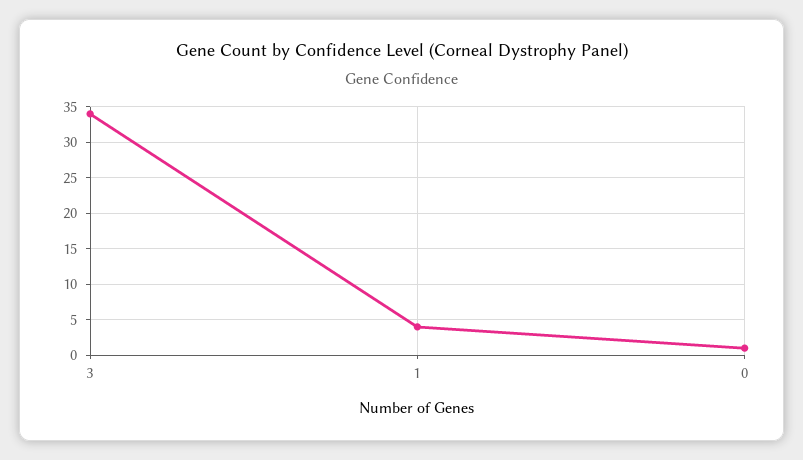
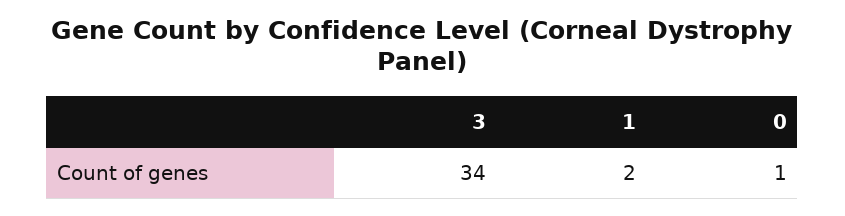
  {
    "3": 34,
-   "1": 4,
+   "1": 2,
    "0": 1
  }

